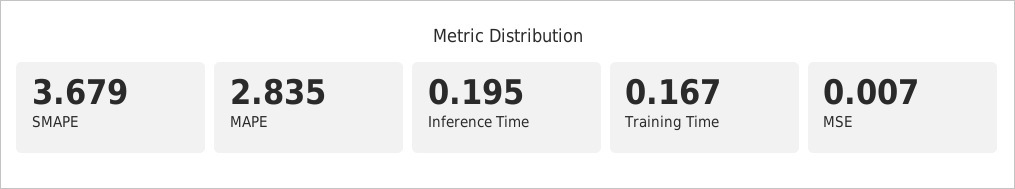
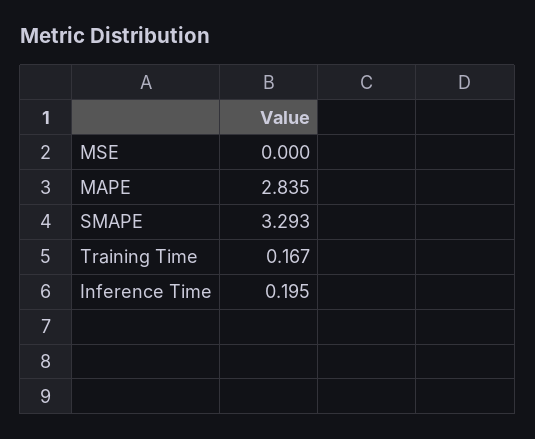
  {
-   "SMAPE": 3.679,
+   "SMAPE": 3.293,
    "MAPE": 2.835,
    "Inference Time": 0.195,
    "Training Time": 0.167,
-   "MSE": 0.007
+   "MSE": 0
  }

